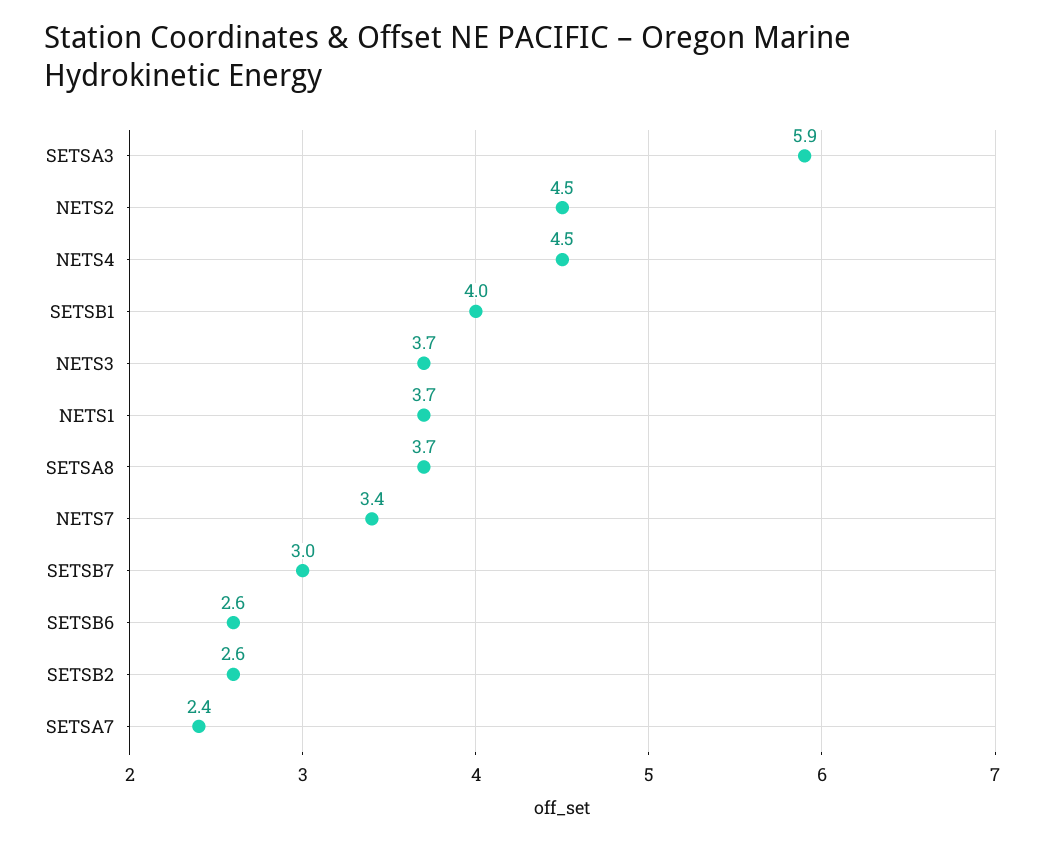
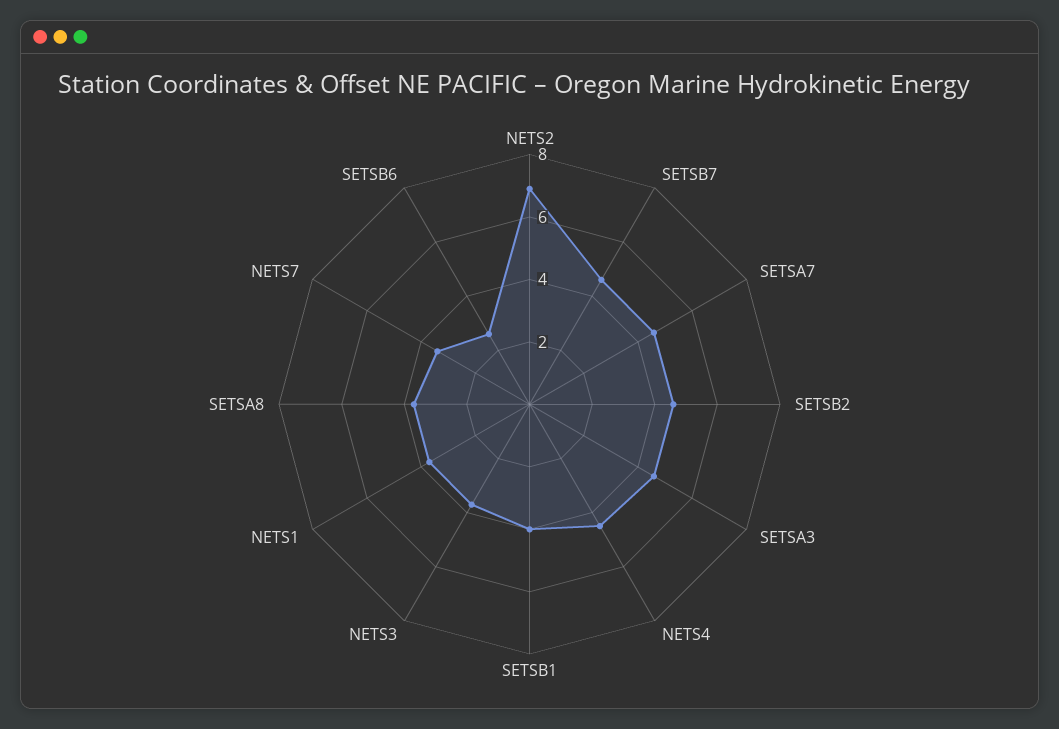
  {
-   "SETSA3": 5.9,
+   "SETSA3": 4.5,
-   "NETS2": 4.5,
+   "NETS2": 7,
    "NETS4": 4.5,
    "SETSB1": 4,
    "NETS3": 3.7,
    "NETS1": 3.7,
    "SETSA8": 3.7,
    "NETS7": 3.4,
-   "SETSB7": 3,
+   "SETSB7": 4.5,
    "SETSB6": 2.6,
-   "SETSB2": 2.6,
+   "SETSB2": 4.5,
-   "SETSA7": 2.4
+   "SETSA7": 4.5
  }

